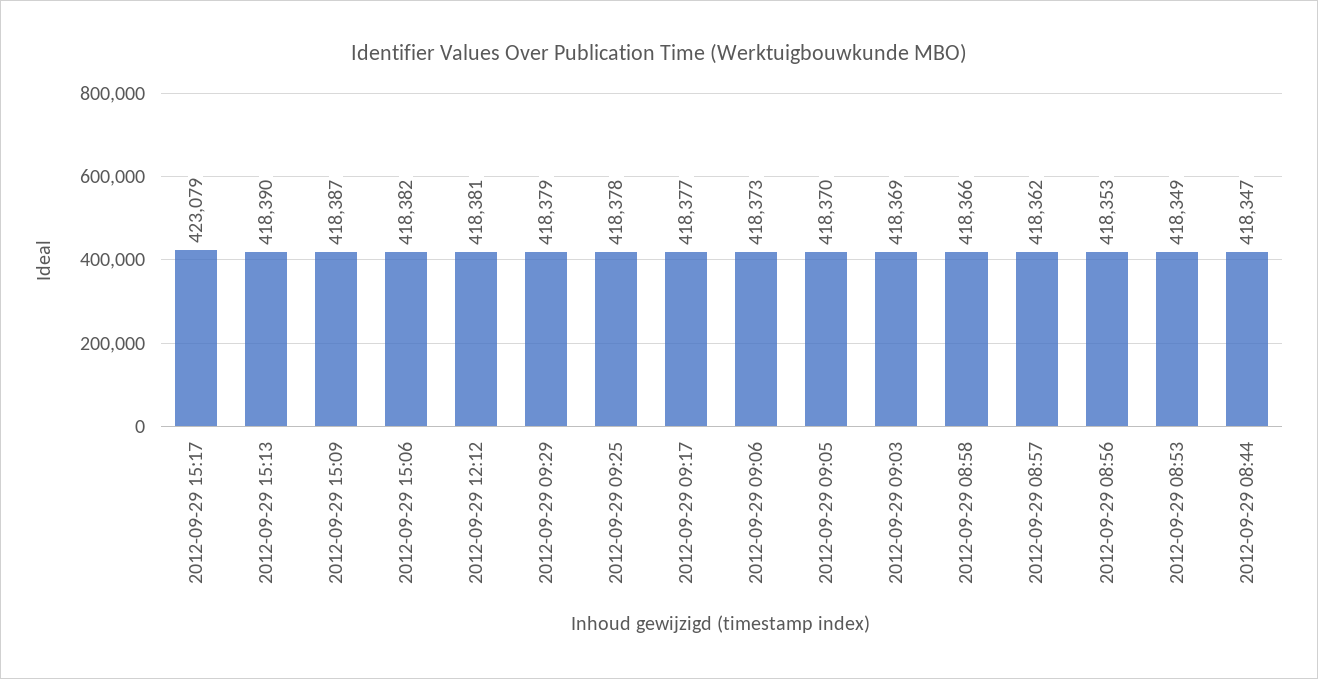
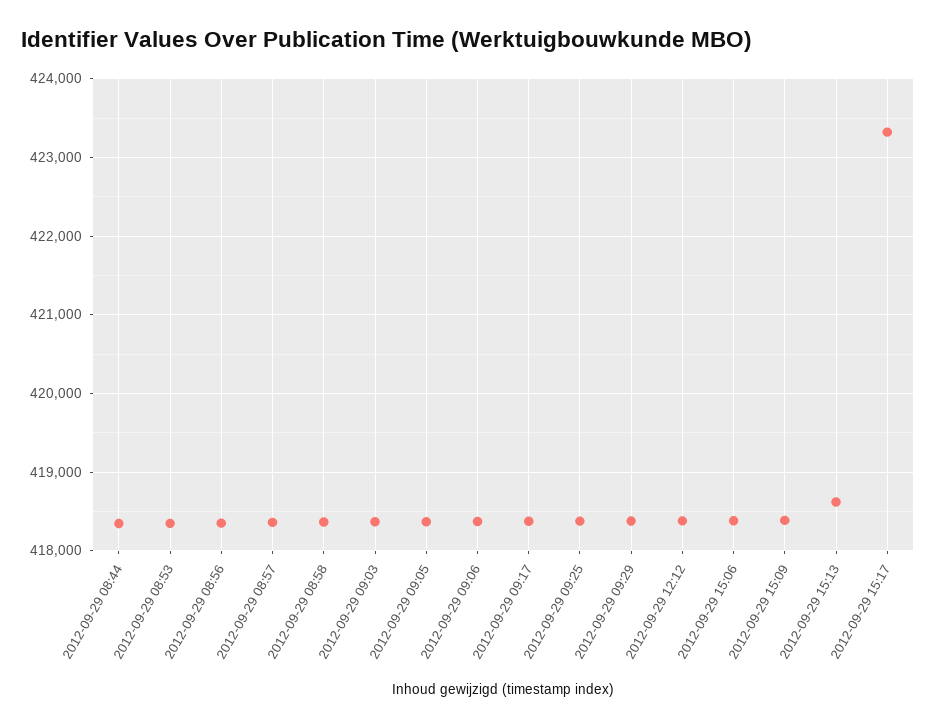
  {
-   "2012-09-29 15:17": 423079,
+   "2012-09-29 15:17": 423300,
-   "2012-09-29 15:13": 418390,
+   "2012-09-29 15:13": 418600,
    "2012-09-29 15:09": 418387,
    "2012-09-29 15:06": 418382,
    "2012-09-29 12:12": 418381,
    "2012-09-29 09:29": 418379,
    "2012-09-29 09:25": 418378,
    "2012-09-29 09:17": 418377,
    "2012-09-29 09:06": 418373,
    "2012-09-29 09:05": 418370,
    "2012-09-29 09:03": 418369,
    "2012-09-29 08:58": 418366,
    "2012-09-29 08:57": 418362,
    "2012-09-29 08:56": 418353,
    "2012-09-29 08:53": 418349,
    "2012-09-29 08:44": 418347
  }

